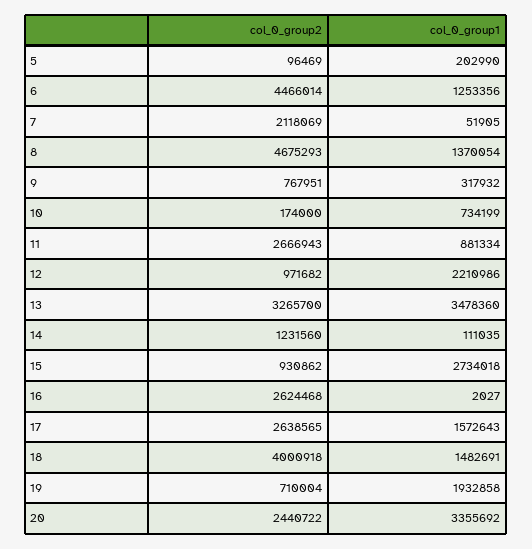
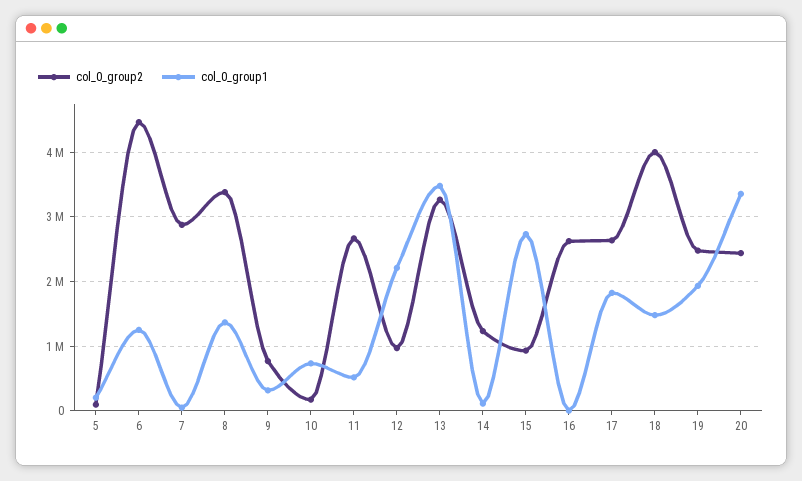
  {
    "col_0_group2": {
      "5": 96469,
      "6": 4466014,
-     "7": 2118069,
+     "7": 2900000,
-     "8": 4675293,
+     "8": 3400000,
      "9": 767951,
      "10": 174000,
      "11": 2666943,
      "12": 971682,
      "13": 3265700,
      "14": 1231560,
      "15": 930862,
      "16": 2624468,
      "17": 2638565,
      "18": 4000918,
-     "19": 710004,
+     "19": 2500000,
      "20": 2440722
    },
    "col_0_group1": {
      "5": 202990,
      "6": 1253356,
      "7": 51905,
      "8": 1370054,
      "9": 317932,
      "10": 734199,
-     "11": 881334,
+     "11": 500000,
      "12": 2210986,
      "13": 3478360,
      "14": 111035,
      "15": 2734018,
      "16": 2027,
-     "17": 1572643,
+     "17": 1800000,
      "18": 1482691,
      "19": 1932858,
      "20": 3355692
    }
  }

